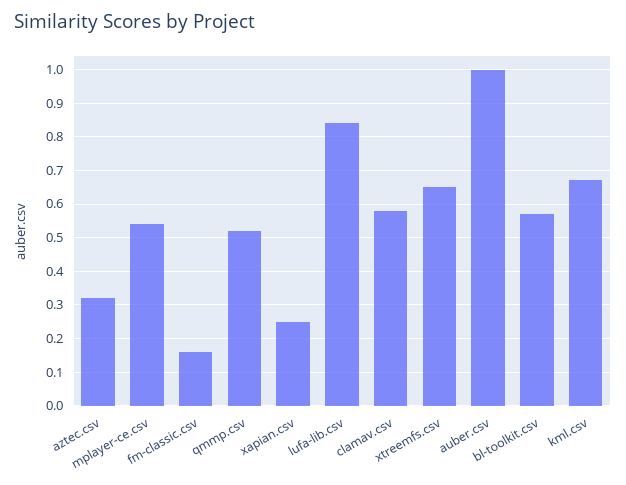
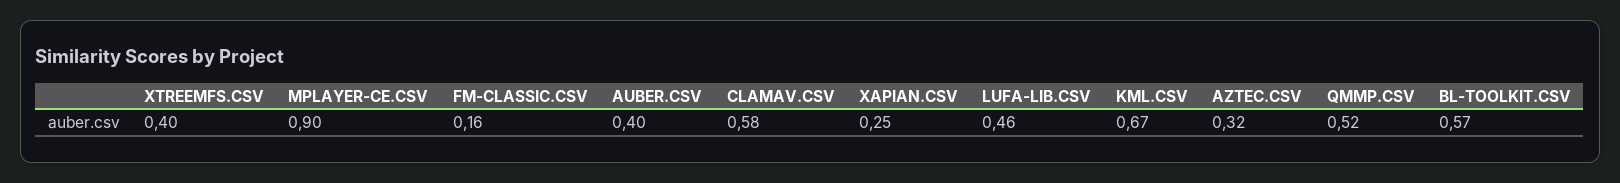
  {
    "aztec.csv": 0.32,
-   "mplayer-ce.csv": 0.55,
+   "mplayer-ce.csv": 0.9,
    "fm-classic.csv": 0.16,
    "qmmp.csv": 0.52,
    "xapian.csv": 0.25,
-   "lufa-lib.csv": 0.85,
+   "lufa-lib.csv": 0.46,
    "clamav.csv": 0.58,
-   "xtreemfs.csv": 0.65,
+   "xtreemfs.csv": 0.4,
-   "auber.csv": 1,
+   "auber.csv": 0.4,
    "bl-toolkit.csv": 0.57,
    "kml.csv": 0.67
  }

